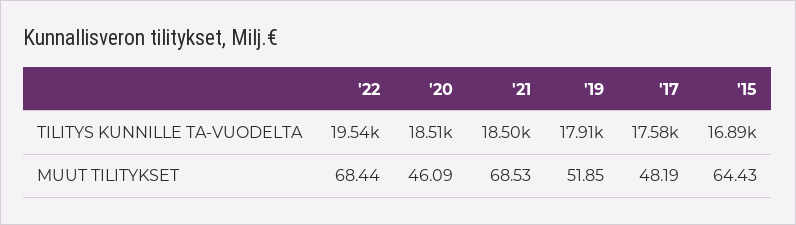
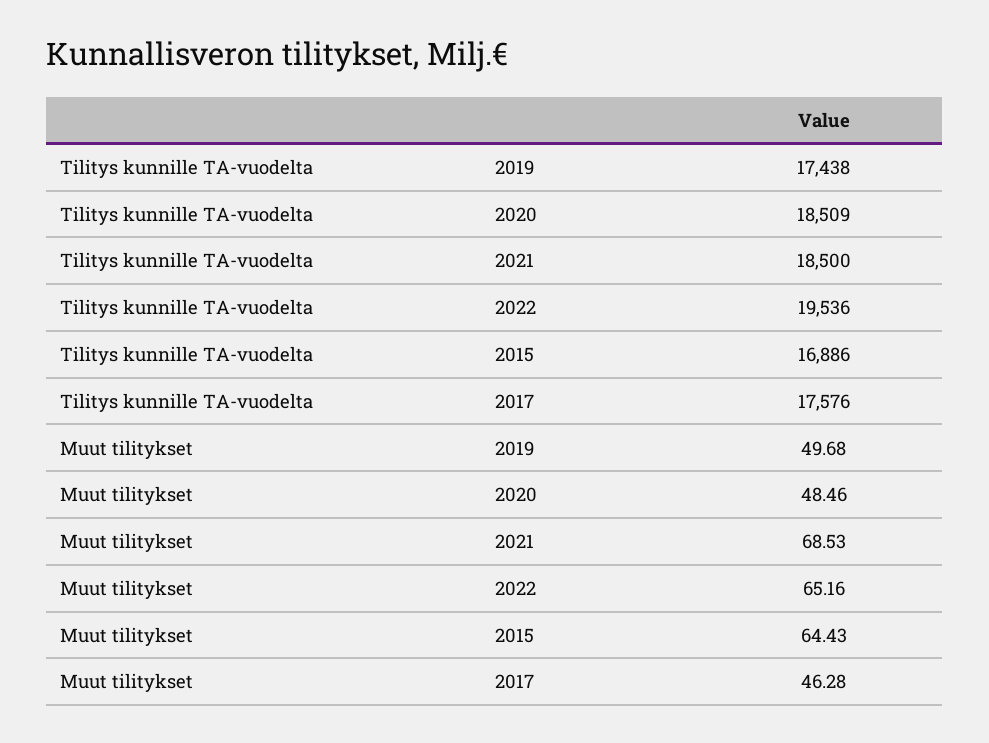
  {
    "'22": {
      "TILITYS KUNNILLE TA-VUODELTA": 19536,
-     "MUUT TILITYKSET": 68.44
+     "MUUT TILITYKSET": 65.16
    },
    "'20": {
      "TILITYS KUNNILLE TA-VUODELTA": 18509,
-     "MUUT TILITYKSET": 46.09
+     "MUUT TILITYKSET": 48.46
    },
    "'21": {
      "TILITYS KUNNILLE TA-VUODELTA": 18500,
      "MUUT TILITYKSET": 68.53
    },
    "'19": {
-     "TILITYS KUNNILLE TA-VUODELTA": 17910,
+     "TILITYS KUNNILLE TA-VUODELTA": 17438,
-     "MUUT TILITYKSET": 51.85
+     "MUUT TILITYKSET": 49.68
    },
    "'17": {
      "TILITYS KUNNILLE TA-VUODELTA": 17576,
-     "MUUT TILITYKSET": 48.19
+     "MUUT TILITYKSET": 46.28
    },
    "'15": {
      "TILITYS KUNNILLE TA-VUODELTA": 16886,
      "MUUT TILITYKSET": 64.43
    }
  }

